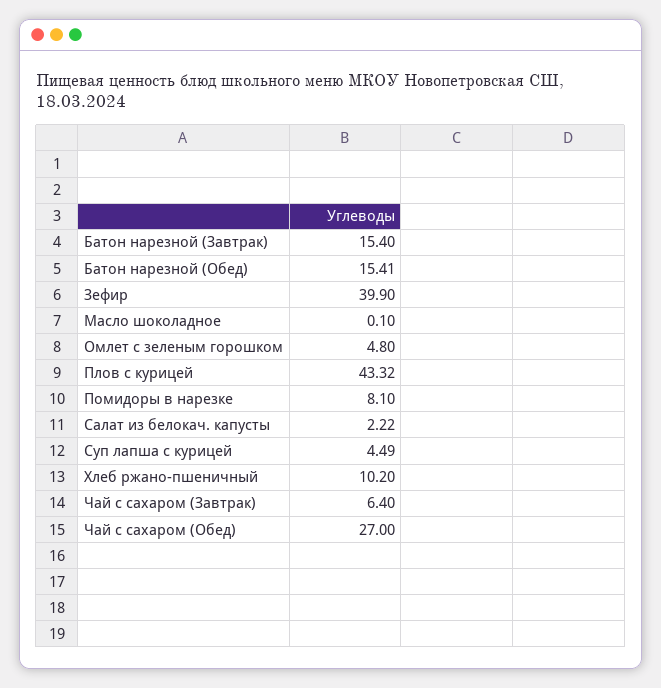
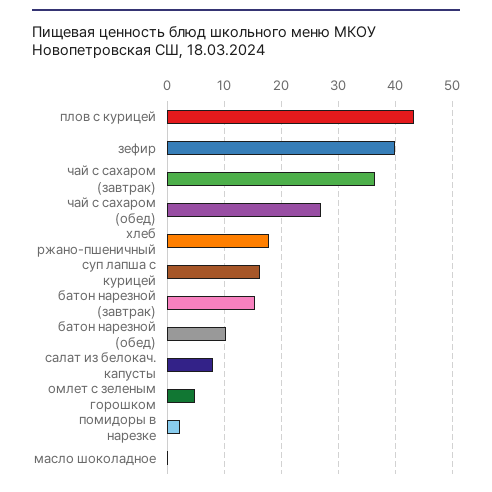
  {
    "Батон нарезной (Завтрак)": 15.4,
-   "Батон нарезной (Обед)": 15.41,
+   "Батон нарезной (Обед)": 10,
    "Зефир": 39.9,
    "Масло шоколадное": 0.1,
    "Омлет с зеленым горошком": 4.8,
    "Плов с курицей": 43.32,
-   "Помидоры в нарезке": 8.1,
+   "Помидоры в нарезке": 2,
-   "Салат из белокач. капусты": 2.22,
+   "Салат из белокач. капусты": 8,
-   "Суп лапша с курицей": 4.49,
+   "Суп лапша с курицей": 16,
-   "Хлеб ржано-пшеничный": 10.2,
+   "Хлеб ржано-пшеничный": 18,
-   "Чай с сахаром (Завтрак)": 6.4,
+   "Чай с сахаром (Завтрак)": 36,
    "Чай с сахаром (Обед)": 27
  }

